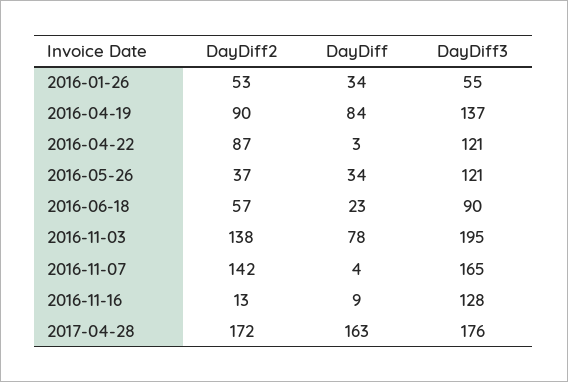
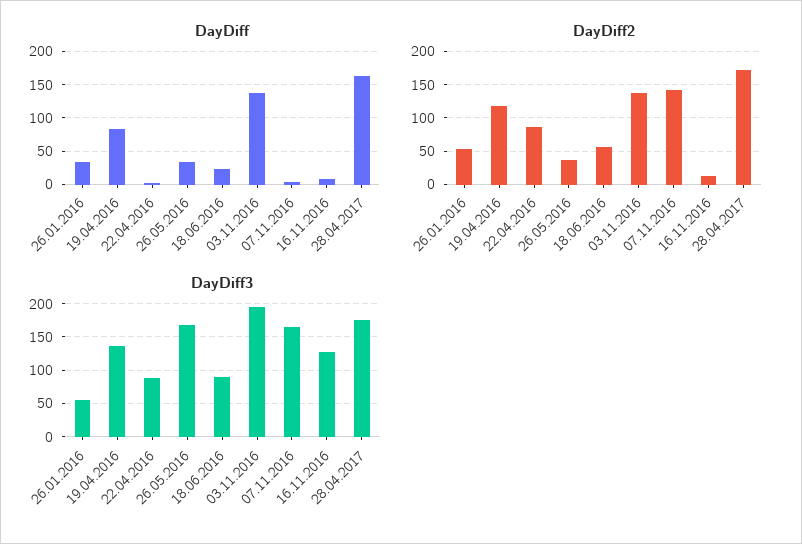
  {
    "DayDiff2": {
      "2016-01-26": 53,
-     "2016-04-19": 90,
+     "2016-04-19": 120,
      "2016-04-22": 87,
      "2016-05-26": 37,
      "2016-06-18": 57,
      "2016-11-03": 138,
      "2016-11-07": 142,
      "2016-11-16": 13,
      "2017-04-28": 172
    },
    "DayDiff": {
      "2016-01-26": 34,
      "2016-04-19": 84,
      "2016-04-22": 3,
      "2016-05-26": 34,
      "2016-06-18": 23,
-     "2016-11-03": 78,
+     "2016-11-03": 140,
      "2016-11-07": 4,
      "2016-11-16": 9,
      "2017-04-28": 163
    },
    "DayDiff3": {
      "2016-01-26": 55,
      "2016-04-19": 137,
-     "2016-04-22": 121,
+     "2016-04-22": 90,
-     "2016-05-26": 121,
+     "2016-05-26": 170,
      "2016-06-18": 90,
      "2016-11-03": 195,
      "2016-11-07": 165,
      "2016-11-16": 128,
      "2017-04-28": 176
    }
  }

